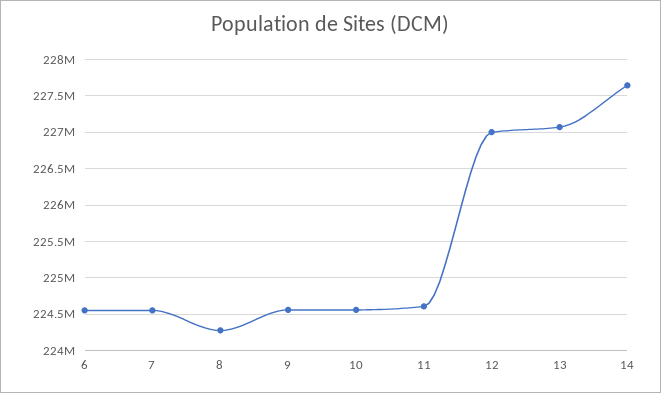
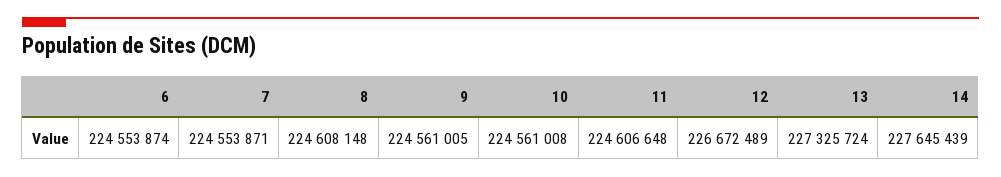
  {
    "6": 224553874,
    "7": 224553871,
-   "8": 224300000,
+   "8": 224608148,
    "9": 224561005,
    "10": 224561008,
    "11": 224606648,
-   "12": 227000000,
+   "12": 226672489,
-   "13": 227100000,
+   "13": 227325724,
    "14": 227645439
  }

